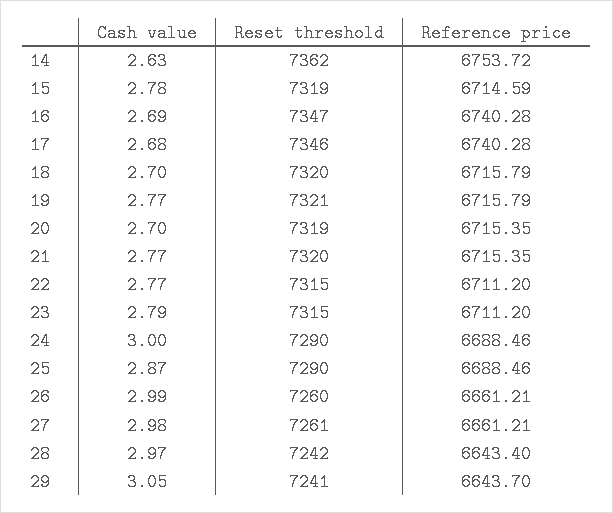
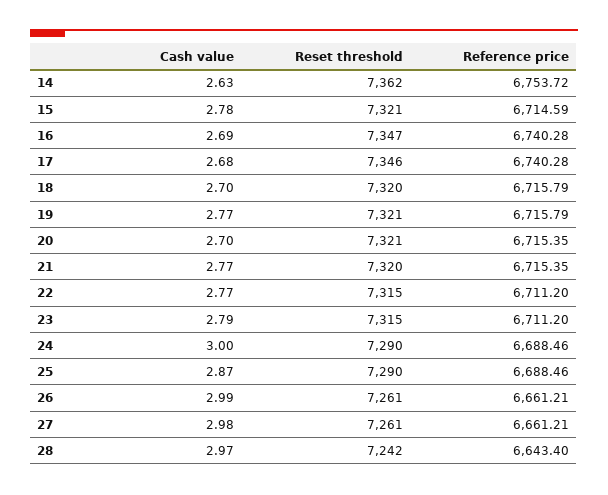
  {
    "Cash value": {
      "14": 2.63,
      "15": 2.78,
      "16": 2.69,
      "17": 2.68,
      "18": 2.7,
      "19": 2.77,
      "20": 2.7,
      "21": 2.77,
      "22": 2.77,
      "23": 2.79,
      "24": 3,
      "25": 2.87,
      "26": 2.99,
      "27": 2.98,
-     "28": 2.97,
+     "28": 2.97
-     "29": 3.05
    },
    "Reset threshold": {
      "14": 7362,
-     "15": 7319,
+     "15": 7321,
      "16": 7347,
      "17": 7346,
      "18": 7320,
      "19": 7321,
-     "20": 7319,
+     "20": 7321,
      "21": 7320,
      "22": 7315,
      "23": 7315,
      "24": 7290,
      "25": 7290,
-     "26": 7260,
+     "26": 7261,
      "27": 7261,
-     "28": 7242,
+     "28": 7242
-     "29": 7241
    },
    "Reference price": {
      "14": 6753.72,
      "15": 6714.59,
      "16": 6740.28,
      "17": 6740.28,
      "18": 6715.79,
      "19": 6715.79,
      "20": 6715.35,
      "21": 6715.35,
      "22": 6711.2,
      "23": 6711.2,
      "24": 6688.46,
      "25": 6688.46,
      "26": 6661.21,
      "27": 6661.21,
-     "28": 6643.4,
+     "28": 6643.4
-     "29": 6643.7
    }
  }

